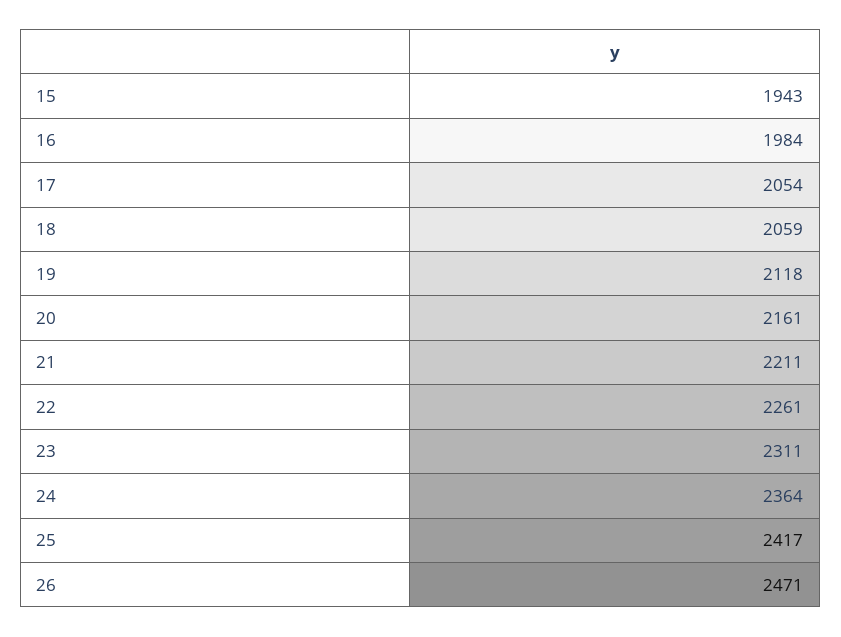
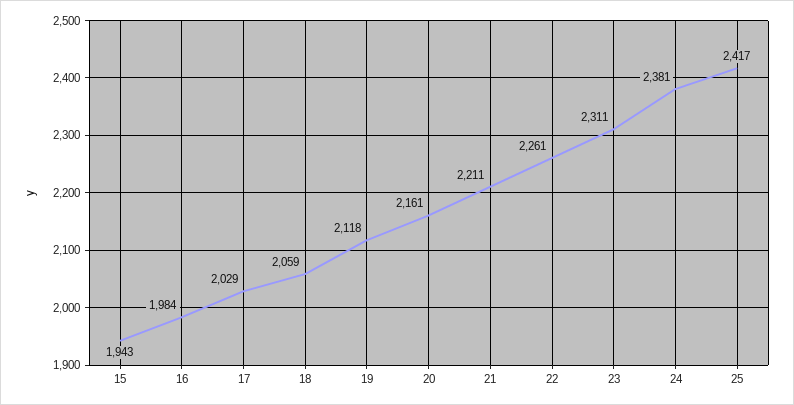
  {
    "15": 1943,
    "16": 1984,
-   "17": 2054,
+   "17": 2029,
    "18": 2059,
    "19": 2118,
    "20": 2161,
    "21": 2211,
    "22": 2261,
    "23": 2311,
-   "24": 2364,
+   "24": 2381,
-   "25": 2417,
+   "25": 2417
-   "26": 2471
  }

